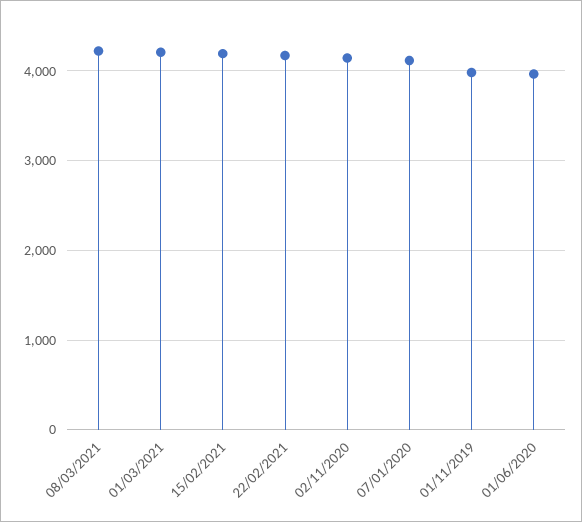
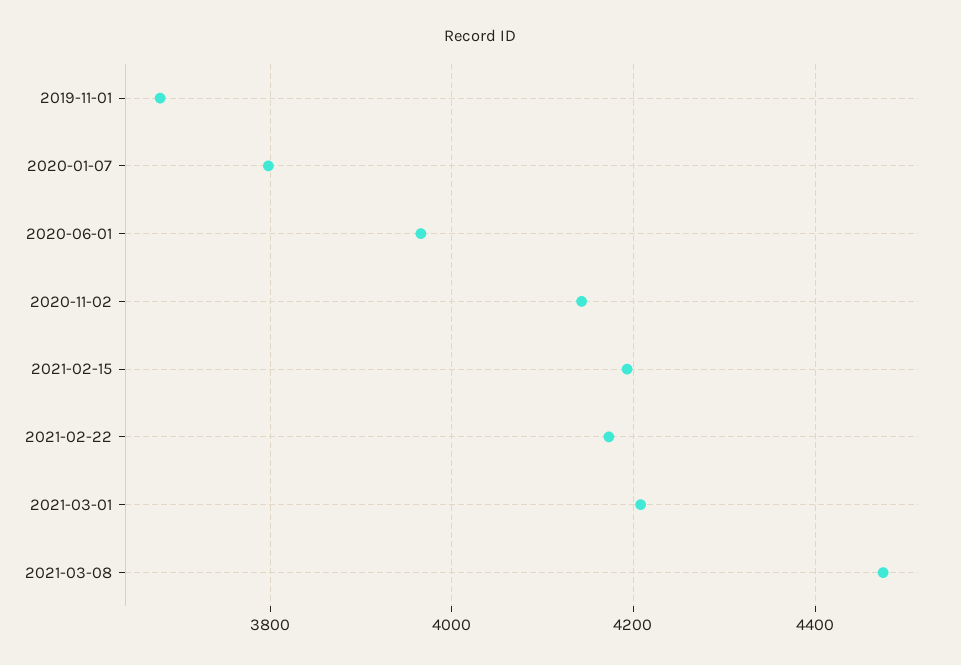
  {
-   "08/03/2021": 4200,
+   "08/03/2021": 4480,
    "01/03/2021": 4200,
    "15/02/2021": 4200,
    "22/02/2021": 4180,
    "02/11/2020": 4140,
-   "07/01/2020": 4100,
+   "07/01/2020": 3800,
-   "01/11/2019": 4000,
+   "01/11/2019": 3680,
    "01/06/2020": 3960
  }

